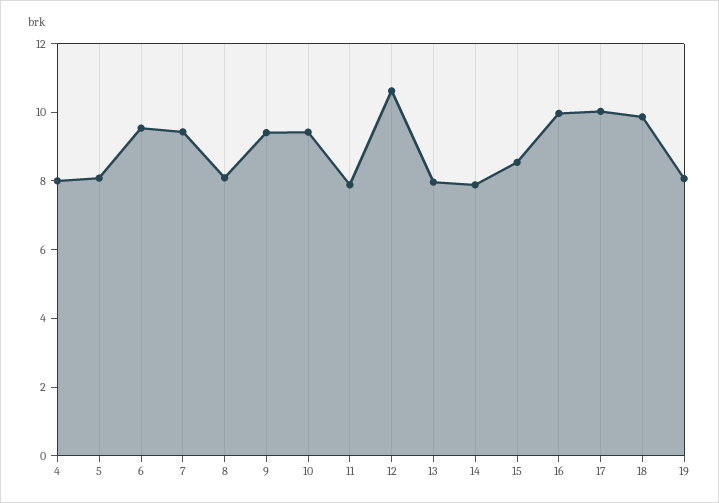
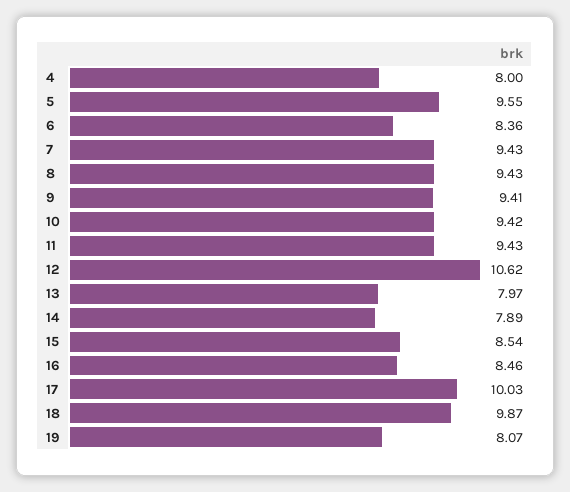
  {
    "4": 8,
-   "5": 8,
+   "5": 9.55,
-   "6": 9.5,
+   "6": 8.36,
    "7": 9.43,
-   "8": 8,
+   "8": 9.43,
    "9": 9.41,
    "10": 9.42,
-   "11": 8,
+   "11": 9.43,
    "12": 10.62,
    "13": 7.97,
    "14": 7.89,
    "15": 8.54,
-   "16": 10,
+   "16": 8.46,
    "17": 10.03,
    "18": 9.87,
    "19": 8.07
  }

